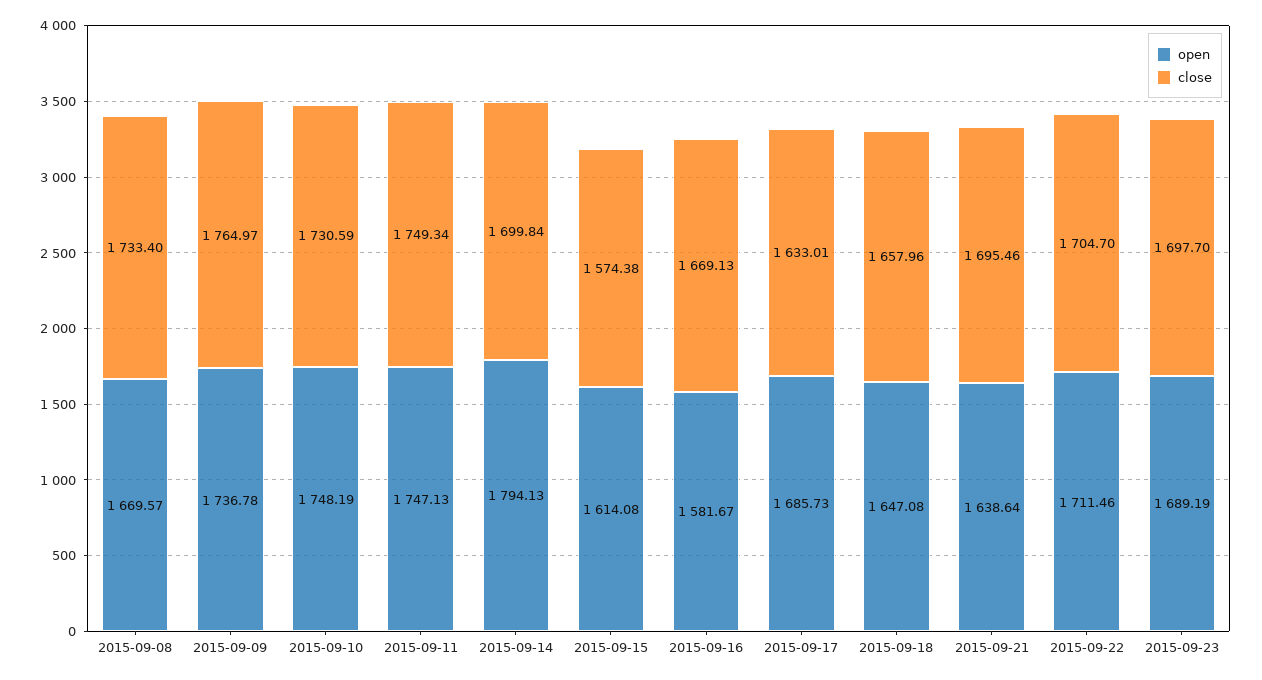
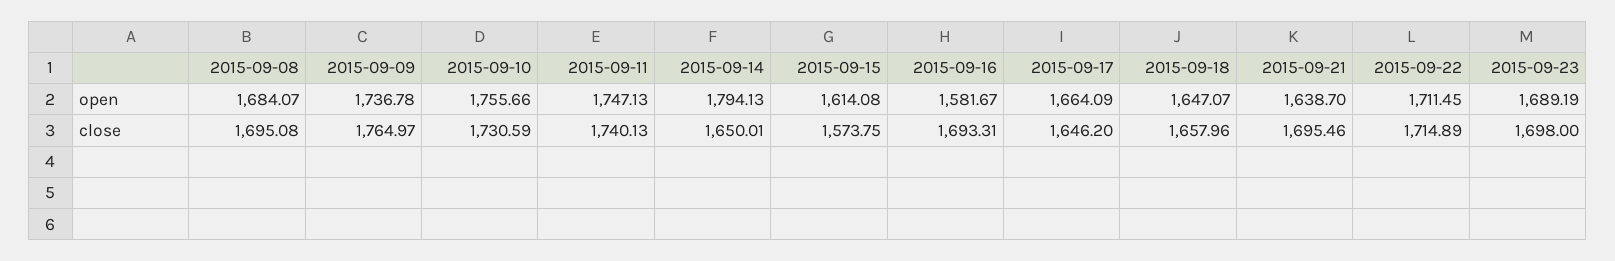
  {
    "open": {
-     "2015-09-08": 1669.57,
+     "2015-09-08": 1684.07,
      "2015-09-09": 1736.78,
-     "2015-09-10": 1748.19,
+     "2015-09-10": 1755.66,
      "2015-09-11": 1747.13,
      "2015-09-14": 1794.13,
      "2015-09-15": 1614.08,
      "2015-09-16": 1581.67,
-     "2015-09-17": 1685.73,
+     "2015-09-17": 1664.09,
-     "2015-09-18": 1647.08,
+     "2015-09-18": 1647.07,
-     "2015-09-21": 1638.64,
+     "2015-09-21": 1638.7,
-     "2015-09-22": 1711.46,
+     "2015-09-22": 1711.45,
      "2015-09-23": 1689.19
    },
    "close": {
-     "2015-09-08": 1733.4,
+     "2015-09-08": 1695.08,
      "2015-09-09": 1764.97,
      "2015-09-10": 1730.59,
-     "2015-09-11": 1749.34,
+     "2015-09-11": 1740.13,
-     "2015-09-14": 1699.84,
+     "2015-09-14": 1650.01,
-     "2015-09-15": 1574.38,
+     "2015-09-15": 1573.75,
-     "2015-09-16": 1669.13,
+     "2015-09-16": 1693.31,
-     "2015-09-17": 1633.01,
+     "2015-09-17": 1646.2,
      "2015-09-18": 1657.96,
      "2015-09-21": 1695.46,
-     "2015-09-22": 1704.7,
+     "2015-09-22": 1714.89,
-     "2015-09-23": 1697.7
+     "2015-09-23": 1698
    }
  }

